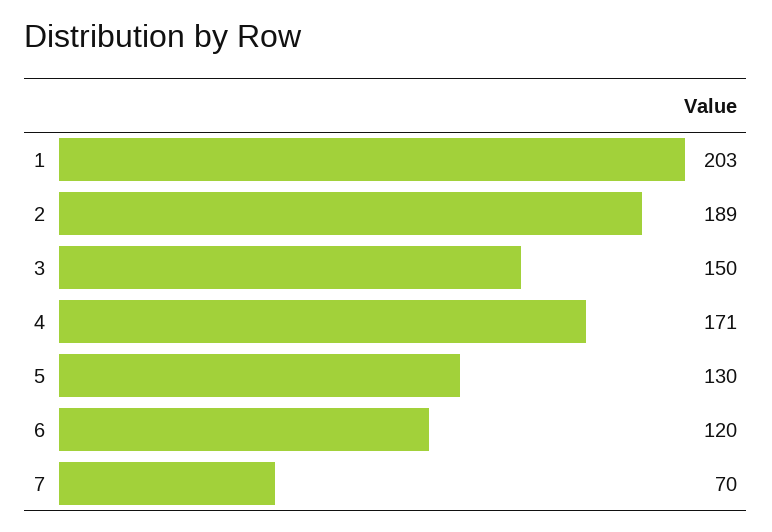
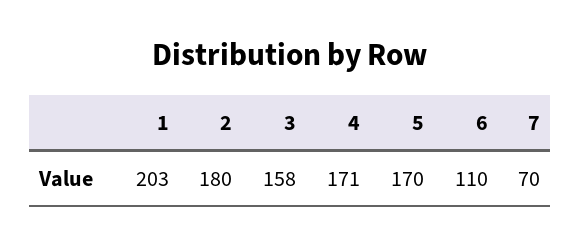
  {
    "1": 203,
-   "2": 189,
+   "2": 180,
-   "3": 150,
+   "3": 158,
    "4": 171,
-   "5": 130,
+   "5": 170,
-   "6": 120,
+   "6": 110,
    "7": 70
  }

